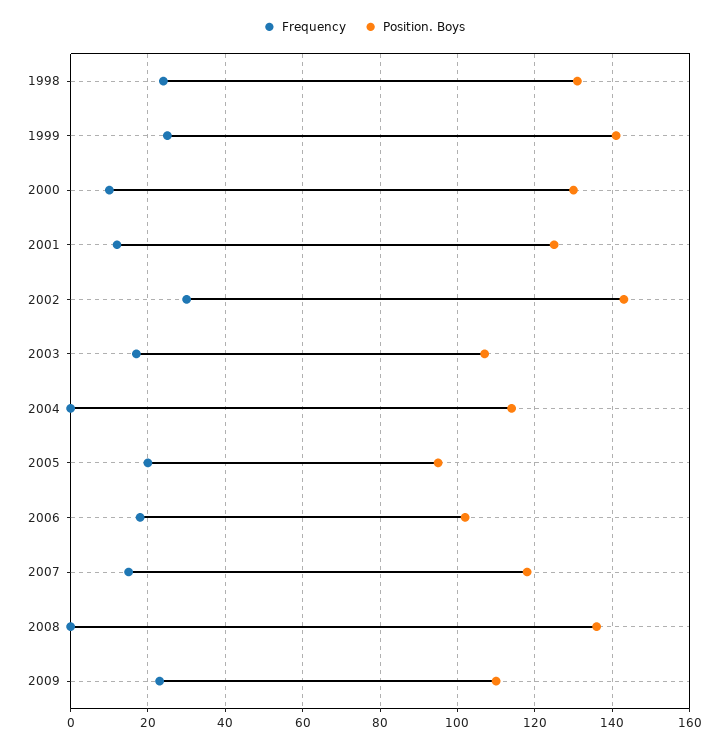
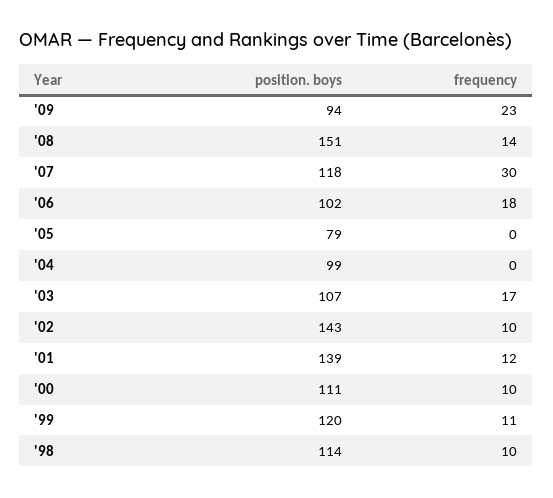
  {
    "Frequency": {
-     "1998": 25,
+     "1998": 10,
-     "1999": 25,
+     "1999": 11,
      "2000": 10,
      "2001": 12,
-     "2002": 30,
+     "2002": 10,
      "2003": 17,
      "2004": 0,
-     "2005": 20,
+     "2005": 0,
      "2006": 18,
-     "2007": 15,
+     "2007": 30,
-     "2008": 0,
+     "2008": 14,
      "2009": 23
    },
    "Position. Boys": {
-     "1998": 130,
+     "1998": 114,
-     "1999": 140,
+     "1999": 120,
-     "2000": 130,
+     "2000": 111,
-     "2001": 125,
+     "2001": 139,
      "2002": 143,
      "2003": 107,
-     "2004": 115,
+     "2004": 99,
-     "2005": 95,
+     "2005": 79,
      "2006": 102,
      "2007": 118,
-     "2008": 135,
+     "2008": 151,
-     "2009": 110
+     "2009": 94
    }
  }

